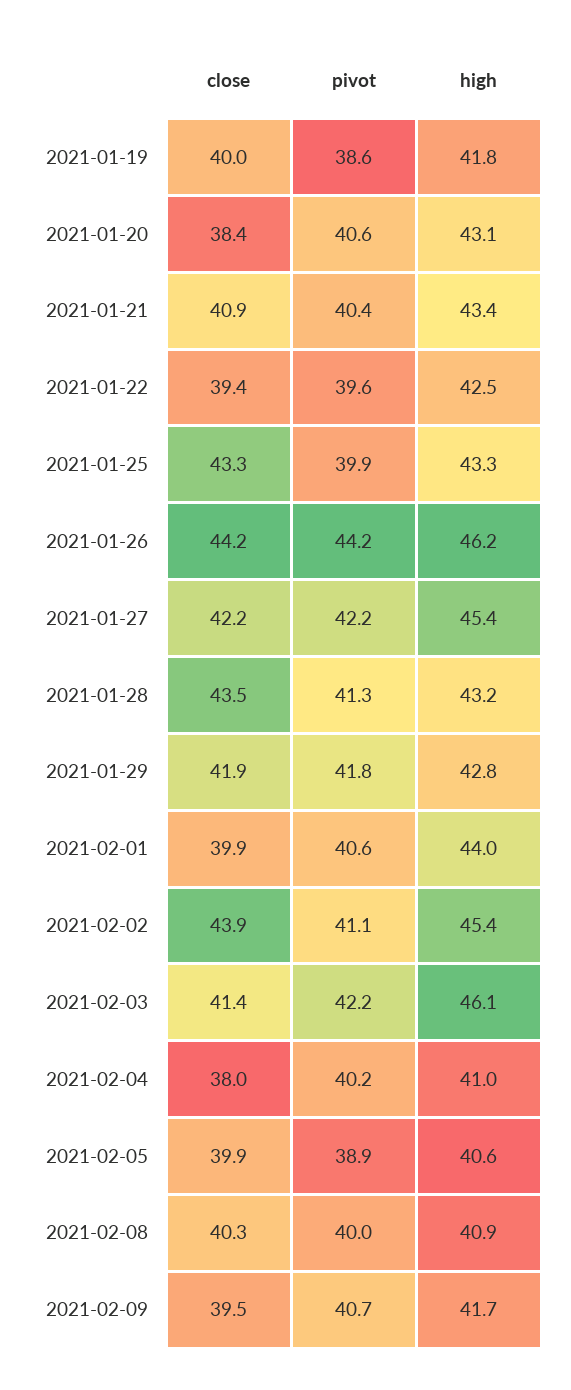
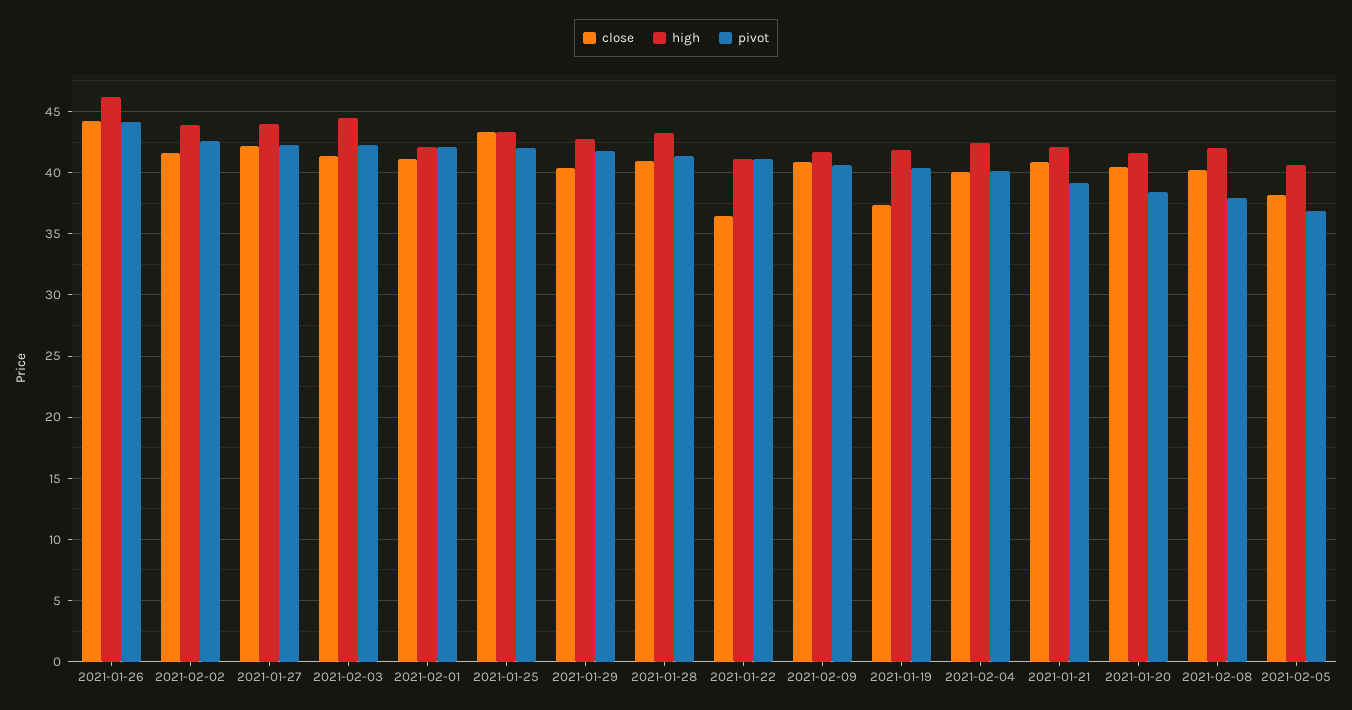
  {
    "close": {
-     "2021-01-19": 40,
+     "2021-01-19": 37.5,
-     "2021-01-20": 38.4,
+     "2021-01-20": 40.5,
      "2021-01-21": 40.9,
-     "2021-01-22": 39.4,
+     "2021-01-22": 36.5,
      "2021-01-25": 43.3,
      "2021-01-26": 44.2,
      "2021-01-27": 42.2,
-     "2021-01-28": 43.5,
+     "2021-01-28": 41,
-     "2021-01-29": 41.9,
+     "2021-01-29": 40.5,
-     "2021-02-01": 39.9,
+     "2021-02-01": 41,
-     "2021-02-02": 43.9,
+     "2021-02-02": 41.5,
      "2021-02-03": 41.4,
-     "2021-02-04": 38,
+     "2021-02-04": 40,
-     "2021-02-05": 39.9,
+     "2021-02-05": 38,
      "2021-02-08": 40.3,
-     "2021-02-09": 39.5
+     "2021-02-09": 41
    },
    "pivot": {
-     "2021-01-19": 38.6,
+     "2021-01-19": 40.5,
-     "2021-01-20": 40.6,
+     "2021-01-20": 38.5,
-     "2021-01-21": 40.4,
+     "2021-01-21": 39,
-     "2021-01-22": 39.6,
+     "2021-01-22": 41,
-     "2021-01-25": 39.9,
+     "2021-01-25": 42,
      "2021-01-26": 44.2,
      "2021-01-27": 42.2,
      "2021-01-28": 41.3,
      "2021-01-29": 41.8,
-     "2021-02-01": 40.6,
+     "2021-02-01": 42,
-     "2021-02-02": 41.1,
+     "2021-02-02": 42.5,
      "2021-02-03": 42.2,
      "2021-02-04": 40.2,
-     "2021-02-05": 38.9,
+     "2021-02-05": 37,
-     "2021-02-08": 40,
+     "2021-02-08": 38,
      "2021-02-09": 40.7
    },
    "high": {
      "2021-01-19": 41.8,
-     "2021-01-20": 43.1,
+     "2021-01-20": 41.5,
-     "2021-01-21": 43.4,
+     "2021-01-21": 42,
-     "2021-01-22": 42.5,
+     "2021-01-22": 41,
      "2021-01-25": 43.3,
      "2021-01-26": 46.2,
-     "2021-01-27": 45.4,
+     "2021-01-27": 44,
      "2021-01-28": 43.2,
      "2021-01-29": 42.8,
-     "2021-02-01": 44,
+     "2021-02-01": 42,
-     "2021-02-02": 45.4,
+     "2021-02-02": 44,
-     "2021-02-03": 46.1,
+     "2021-02-03": 44.5,
-     "2021-02-04": 41,
+     "2021-02-04": 42.5,
      "2021-02-05": 40.6,
-     "2021-02-08": 40.9,
+     "2021-02-08": 42,
      "2021-02-09": 41.7
    }
  }

